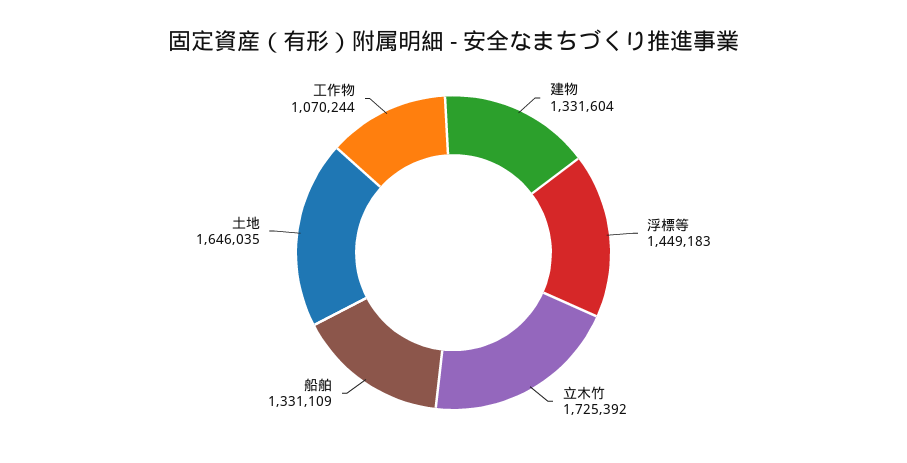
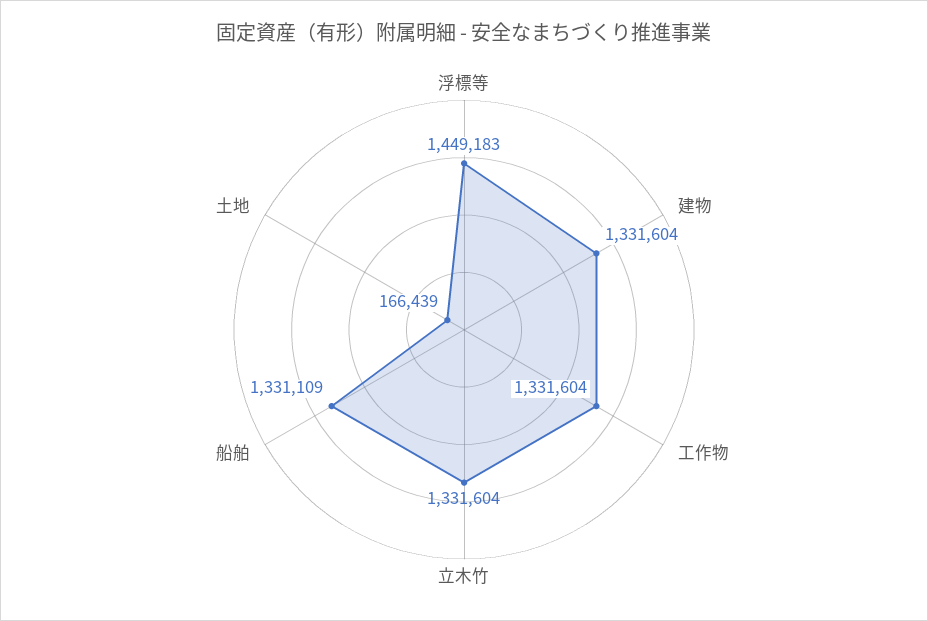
  {
    "建物": 1331604,
    "浮標等": 1449183,
-   "立木竹": 1725392,
+   "立木竹": 1331604,
    "船舶": 1331109,
-   "土地": 1646035,
+   "土地": 166439,
-   "工作物": 1070244
+   "工作物": 1331604
  }

